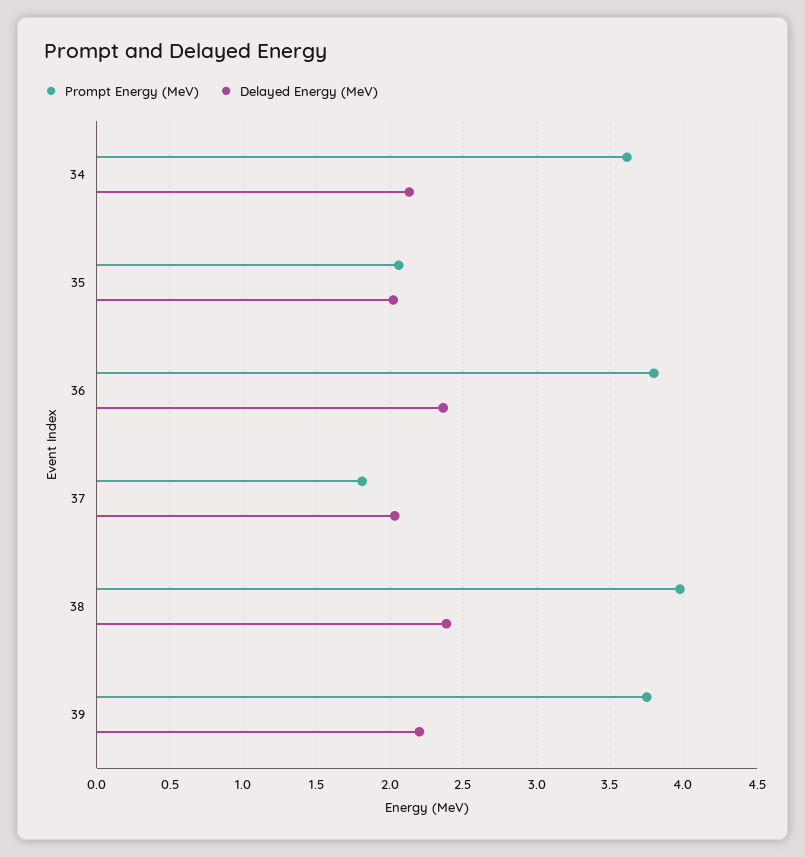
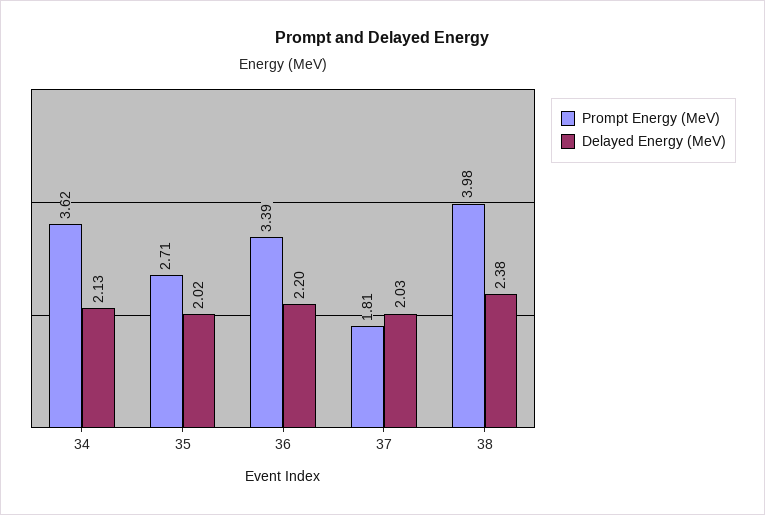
  {
    "Prompt Energy (MeV)": {
      "34": 3.62,
-     "35": 2.05,
+     "35": 2.71,
-     "36": 3.8,
+     "36": 3.39,
      "37": 1.81,
-     "38": 3.98,
+     "38": 3.98
-     "39": 3.75
    },
    "Delayed Energy (MeV)": {
      "34": 2.13,
      "35": 2.02,
-     "36": 2.35,
+     "36": 2.2,
      "37": 2.03,
-     "38": 2.38,
+     "38": 2.38
-     "39": 2.2
    }
  }

